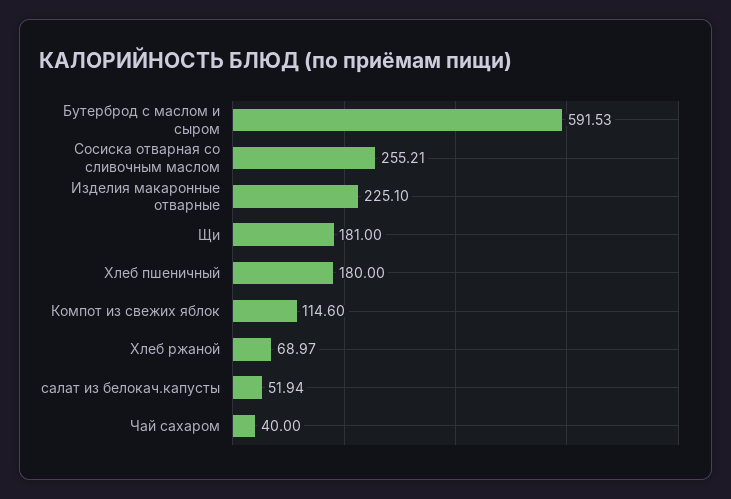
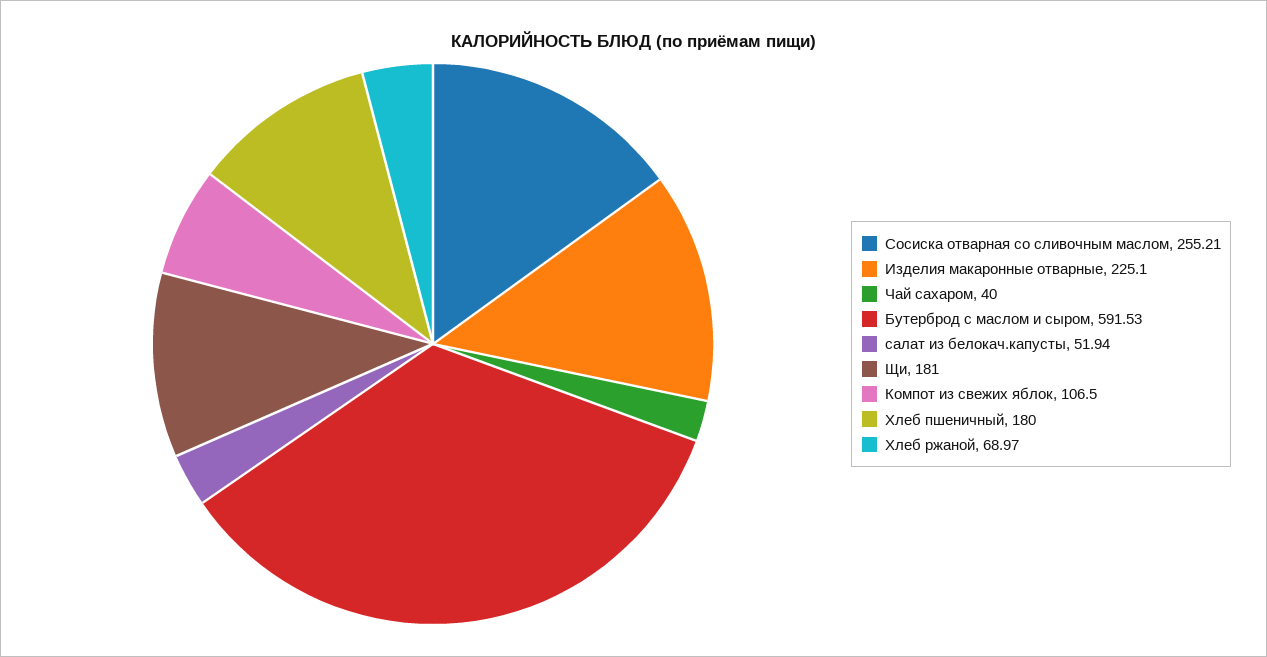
  {
    "Бутерброд с маслом и сыром": 591.53,
    "Сосиска отварная со сливочным маслом": 255.21,
    "Изделия макаронные отварные": 225.1,
    "Щи": 181,
    "Хлеб пшеничный": 180,
-   "Компот из свежих яблок": 114.6,
+   "Компот из свежих яблок": 106.5,
    "Хлеб ржаной": 68.97,
    "салат из белокач.капусты": 51.94,
    "Чай сахаром": 40
  }

